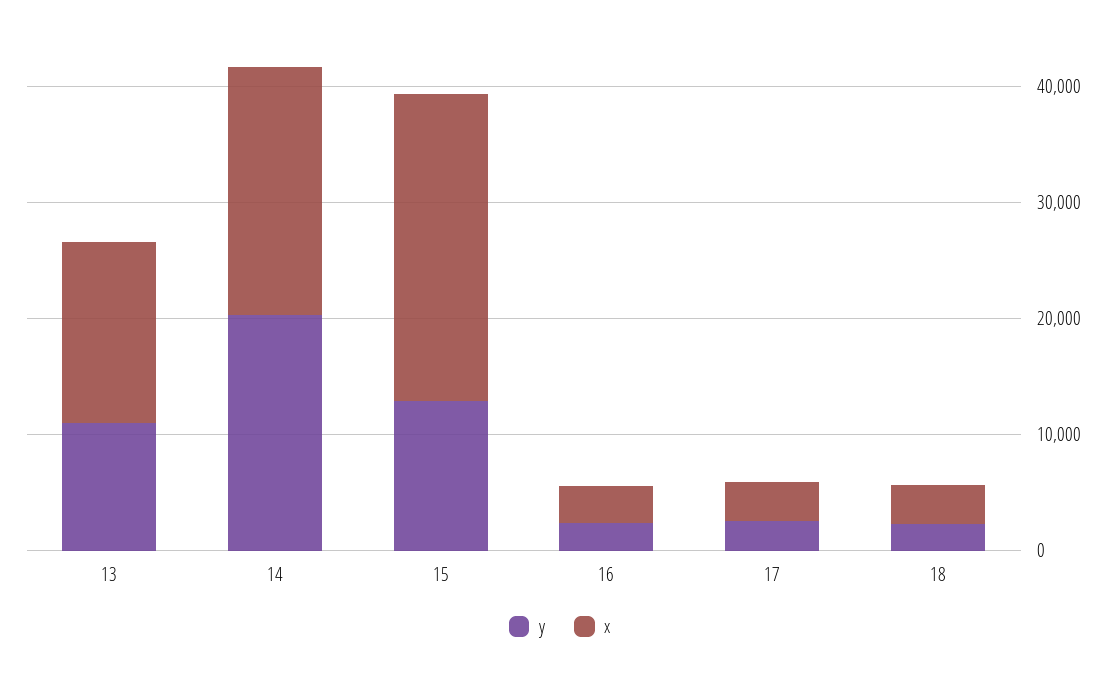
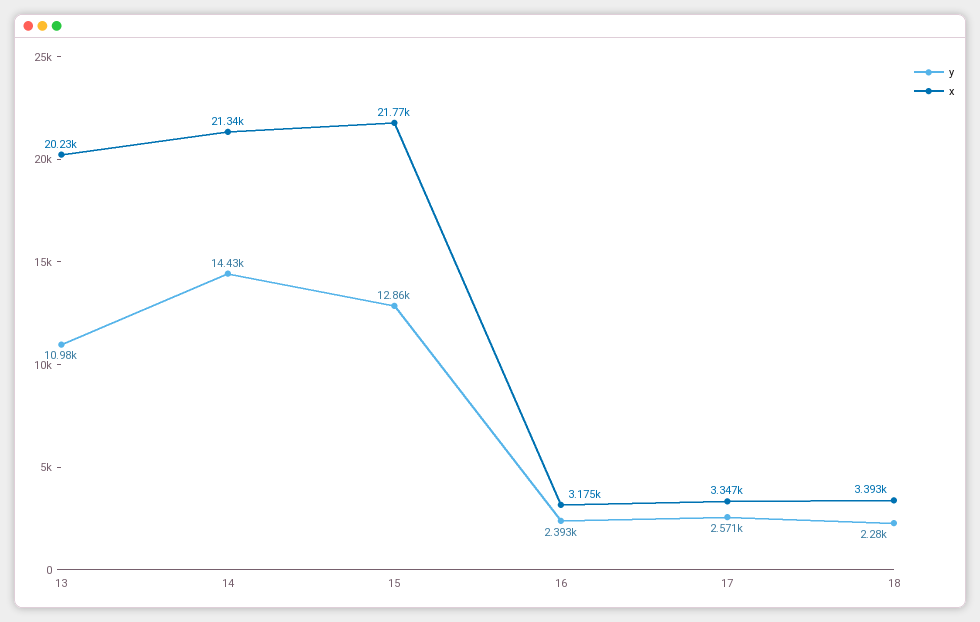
  {
    "y": {
      "13": 10980,
-     "14": 20000,
+     "14": 14430,
      "15": 12860,
      "16": 2393,
      "17": 2571,
      "18": 2280
    },
    "x": {
-     "13": 16000,
+     "13": 20230,
      "14": 21340,
-     "15": 26000,
+     "15": 21770,
      "16": 3175,
      "17": 3347,
      "18": 3393
    }
  }

